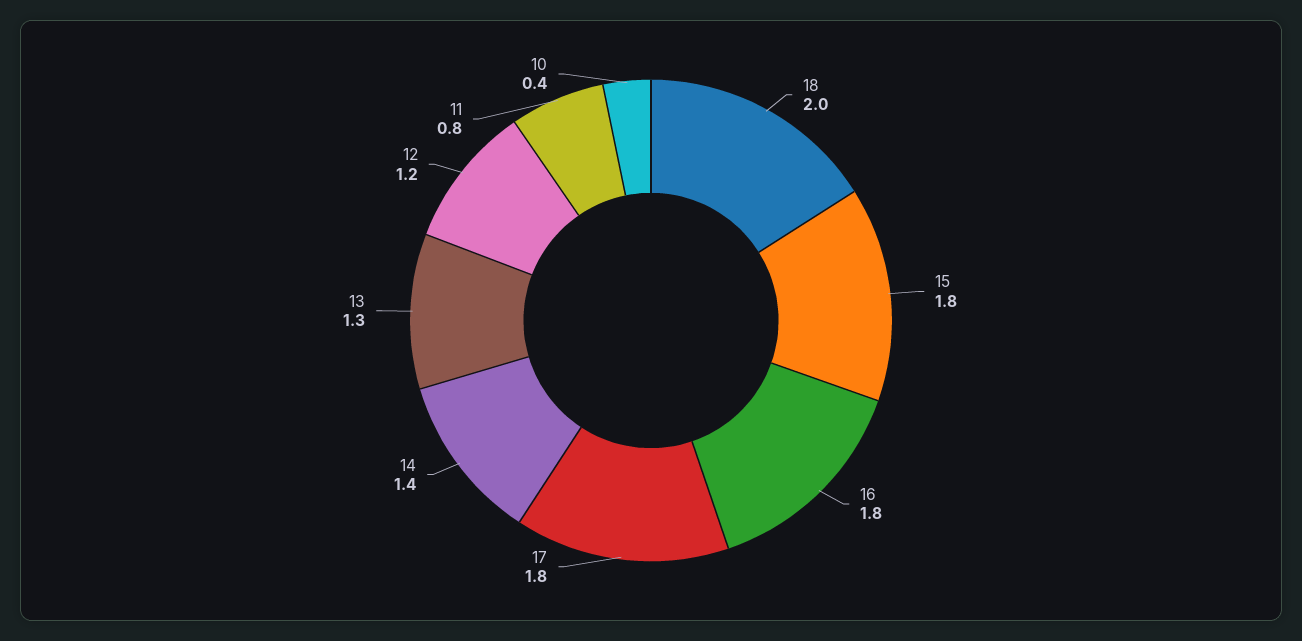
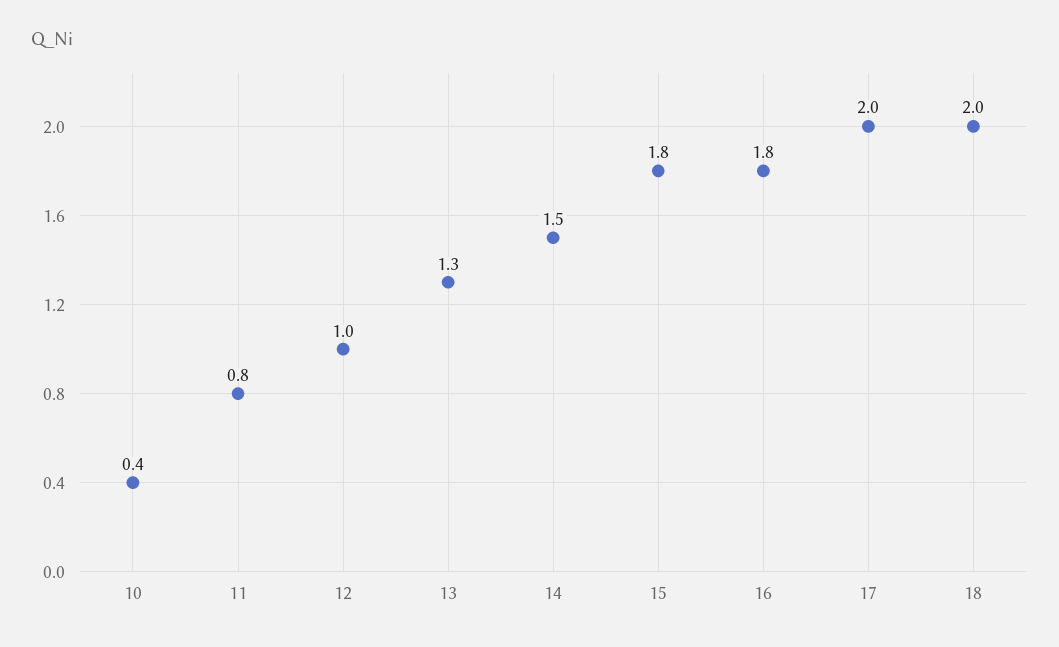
  {
    "18": 2,
    "15": 1.8,
    "16": 1.8,
-   "17": 1.8,
+   "17": 2,
-   "14": 1.4,
+   "14": 1.5,
    "13": 1.3,
-   "12": 1.2,
+   "12": 1,
    "11": 0.8,
    "10": 0.4
  }

